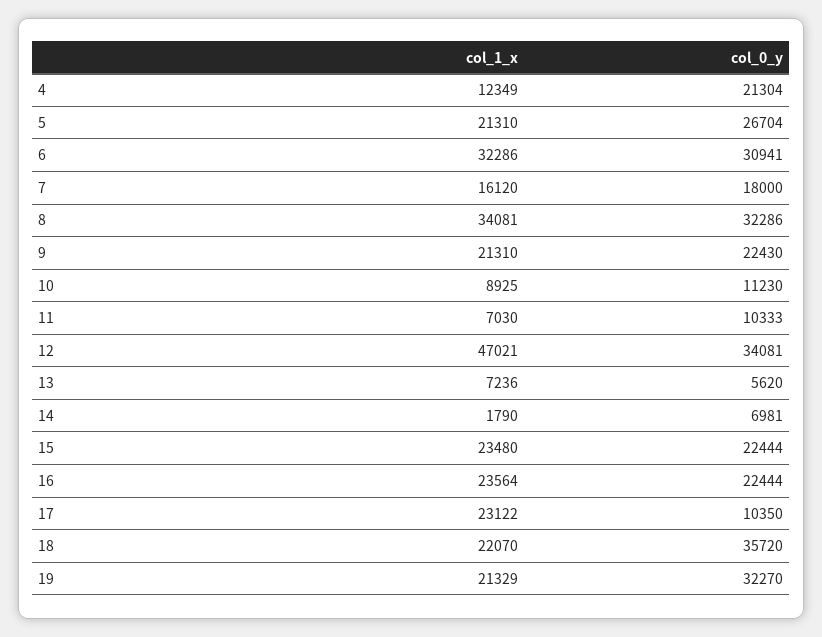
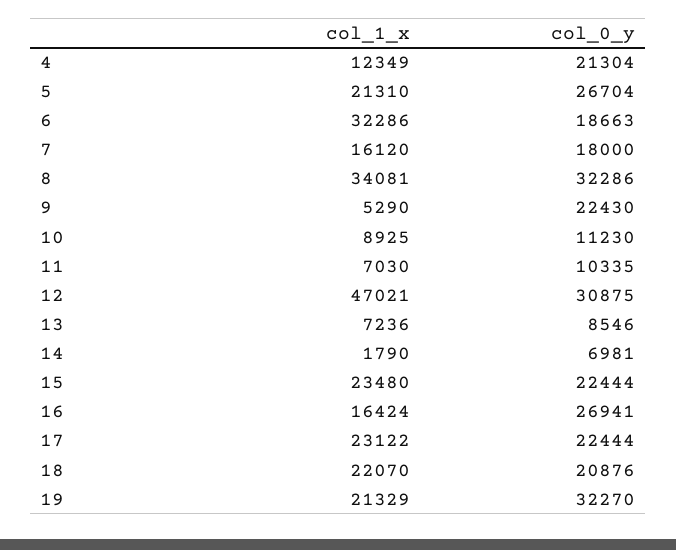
  {
    "col_1_x": {
      "4": 12349,
      "5": 21310,
      "6": 32286,
      "7": 16120,
      "8": 34081,
-     "9": 21310,
+     "9": 5290,
      "10": 8925,
      "11": 7030,
      "12": 47021,
      "13": 7236,
      "14": 1790,
      "15": 23480,
-     "16": 23564,
+     "16": 16424,
      "17": 23122,
      "18": 22070,
      "19": 21329
    },
    "col_0_y": {
      "4": 21304,
      "5": 26704,
-     "6": 30941,
+     "6": 18663,
      "7": 18000,
      "8": 32286,
      "9": 22430,
      "10": 11230,
-     "11": 10333,
+     "11": 10335,
-     "12": 34081,
+     "12": 30875,
-     "13": 5620,
+     "13": 8546,
      "14": 6981,
      "15": 22444,
-     "16": 22444,
+     "16": 26941,
-     "17": 10350,
+     "17": 22444,
-     "18": 35720,
+     "18": 20876,
      "19": 32270
    }
  }

